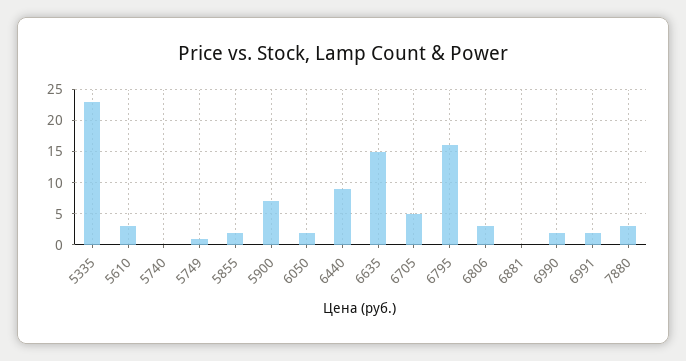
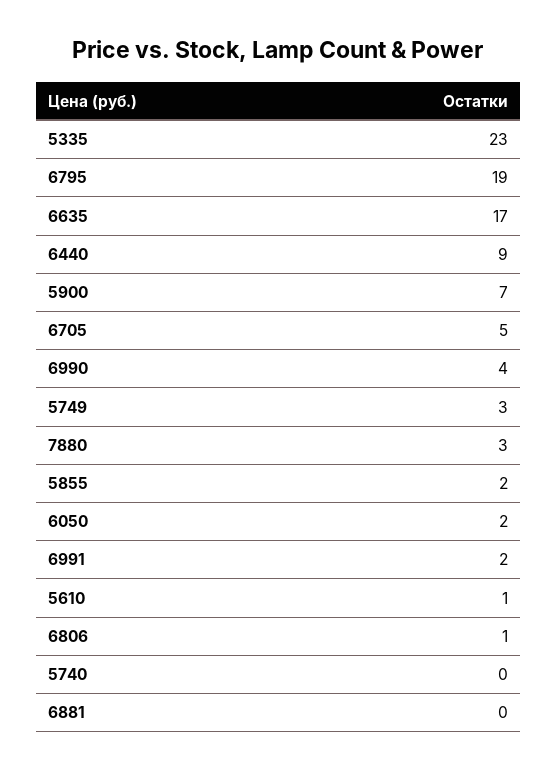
  {
    "5335": 23,
-   "5610": 3,
+   "5610": 1,
    "5740": 0,
-   "5749": 1,
+   "5749": 3,
    "5855": 2,
    "5900": 7,
    "6050": 2,
    "6440": 9,
-   "6635": 15,
+   "6635": 17,
    "6705": 5,
-   "6795": 16,
+   "6795": 19,
-   "6806": 3,
+   "6806": 1,
    "6881": 0,
-   "6990": 2,
+   "6990": 4,
    "6991": 2,
    "7880": 3
  }

